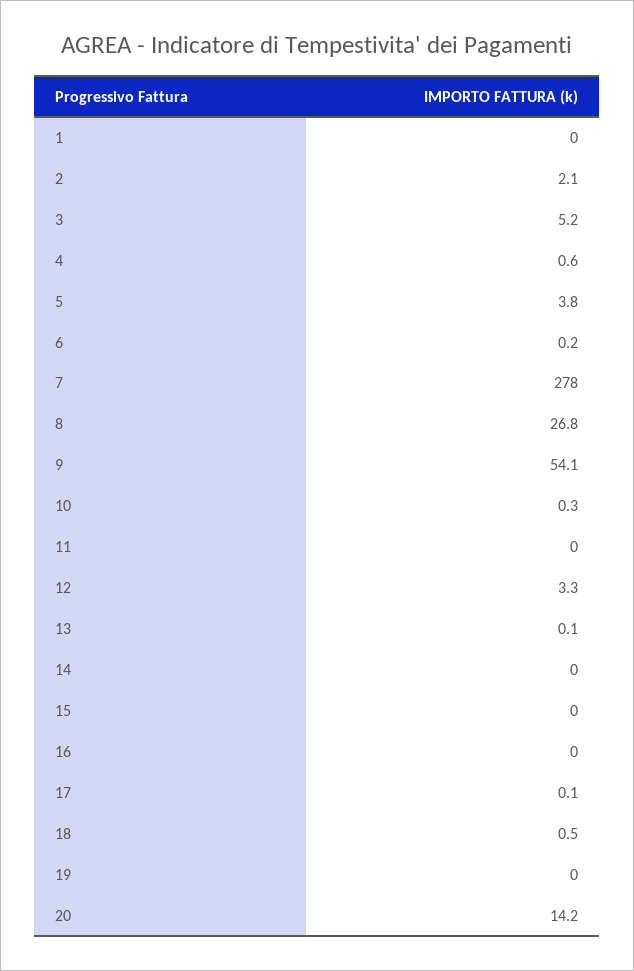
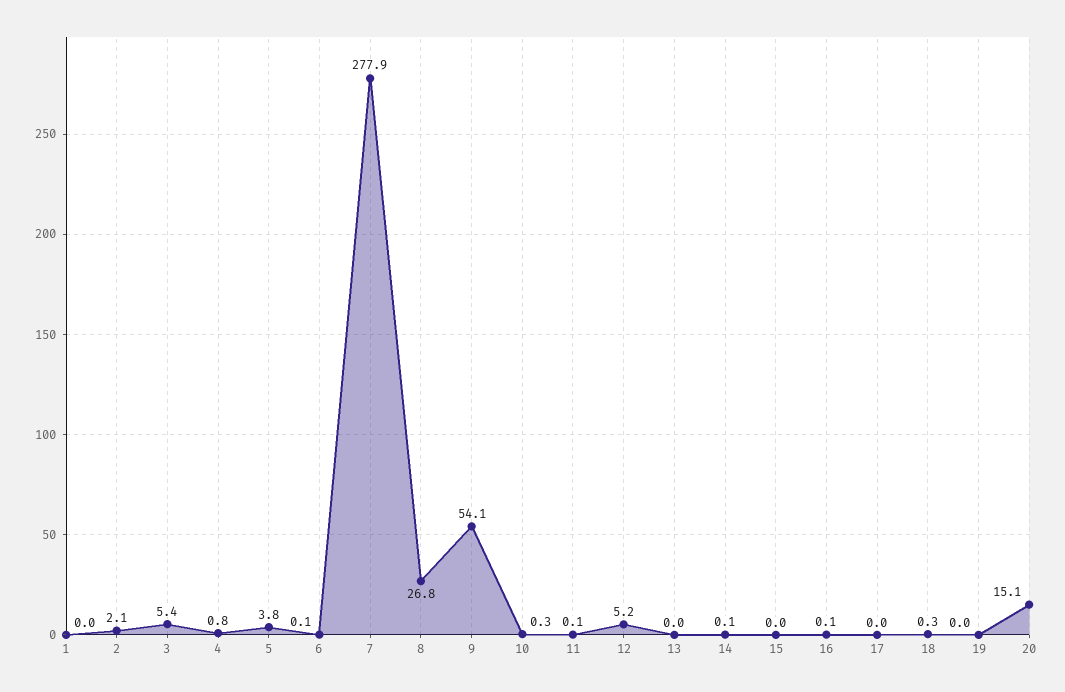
  {
    "1": 0,
    "2": 2.1,
-   "3": 5.2,
+   "3": 5.4,
-   "4": 0.6,
+   "4": 0.8,
    "5": 3.8,
-   "6": 0.2,
+   "6": 0.1,
-   "7": 278,
+   "7": 277.9,
    "8": 26.8,
    "9": 54.1,
    "10": 0.3,
-   "11": 0,
+   "11": 0.1,
-   "12": 3.3,
+   "12": 5.2,
-   "13": 0.1,
+   "13": 0,
-   "14": 0,
+   "14": 0.1,
    "15": 0,
-   "16": 0,
+   "16": 0.1,
-   "17": 0.1,
+   "17": 0,
-   "18": 0.5,
+   "18": 0.3,
    "19": 0,
-   "20": 14.2
+   "20": 15.1
  }

